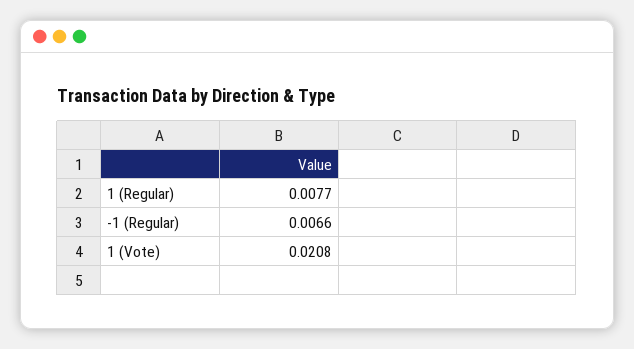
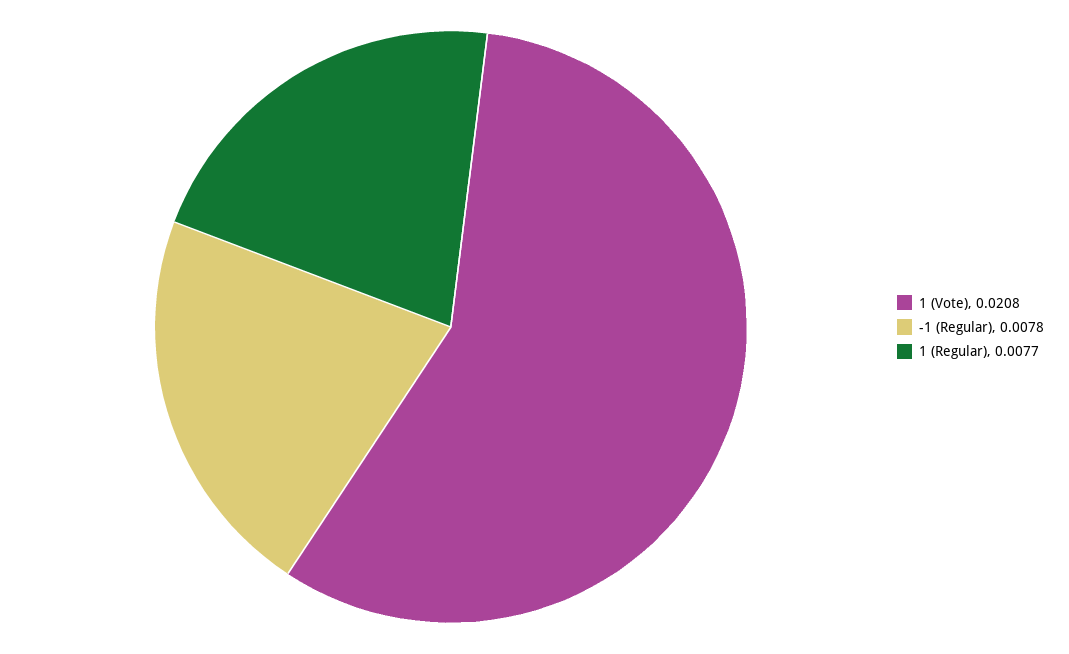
  {
    "1 (Regular)": 0.0077,
-   "-1 (Regular)": 0.0066,
+   "-1 (Regular)": 0.0078,
    "1 (Vote)": 0.0208
  }

